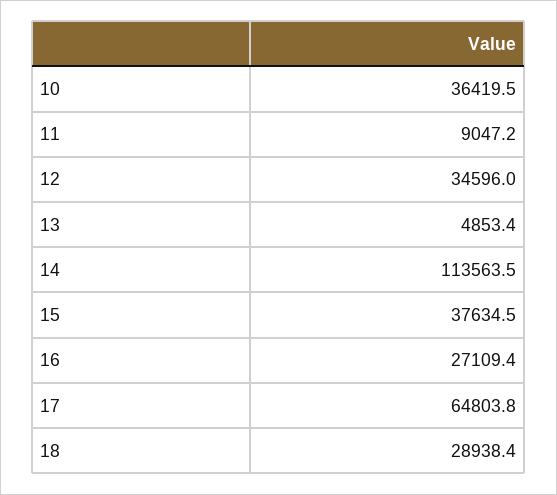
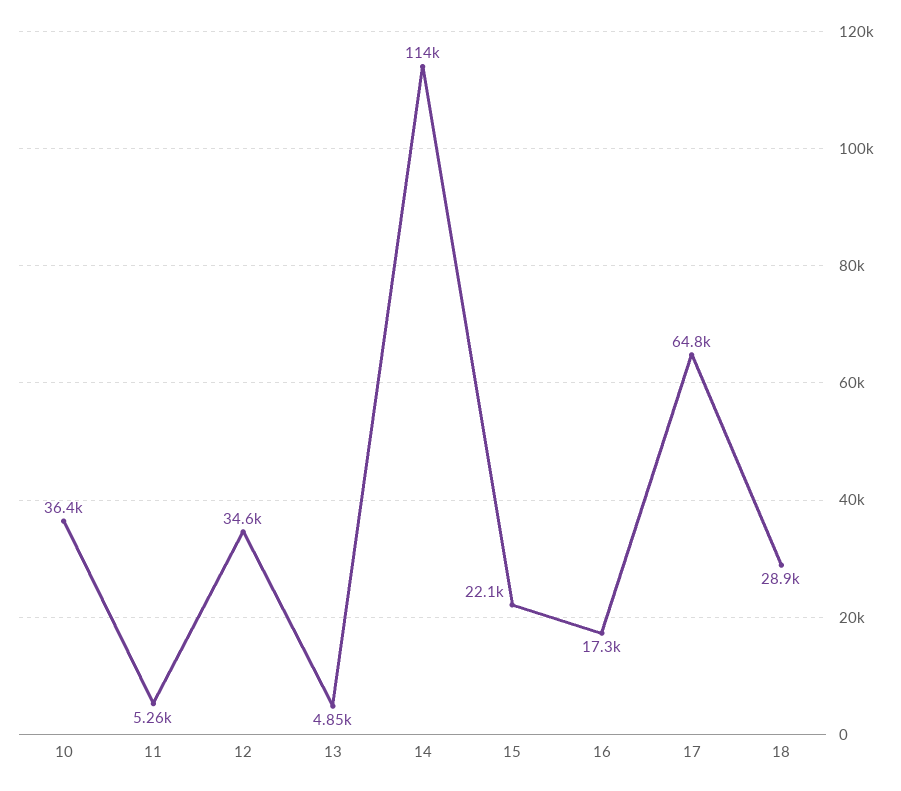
  {
    "10": 36419.5,
-   "11": 9047.2,
+   "11": 5260,
    "12": 34596,
    "13": 4853.4,
    "14": 113563.5,
-   "15": 37634.5,
+   "15": 22100,
-   "16": 27109.4,
+   "16": 17300,
    "17": 64803.8,
    "18": 28938.4
  }

